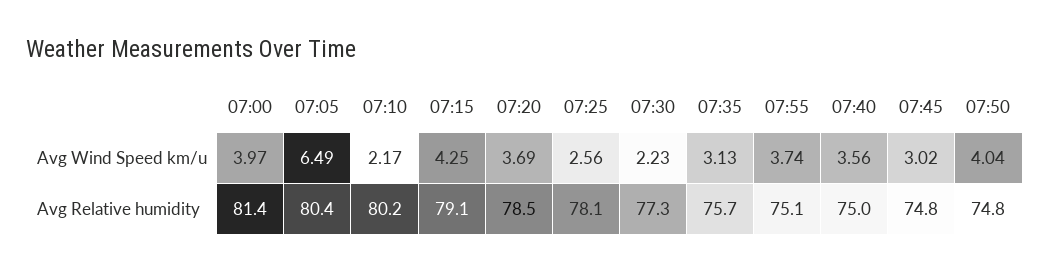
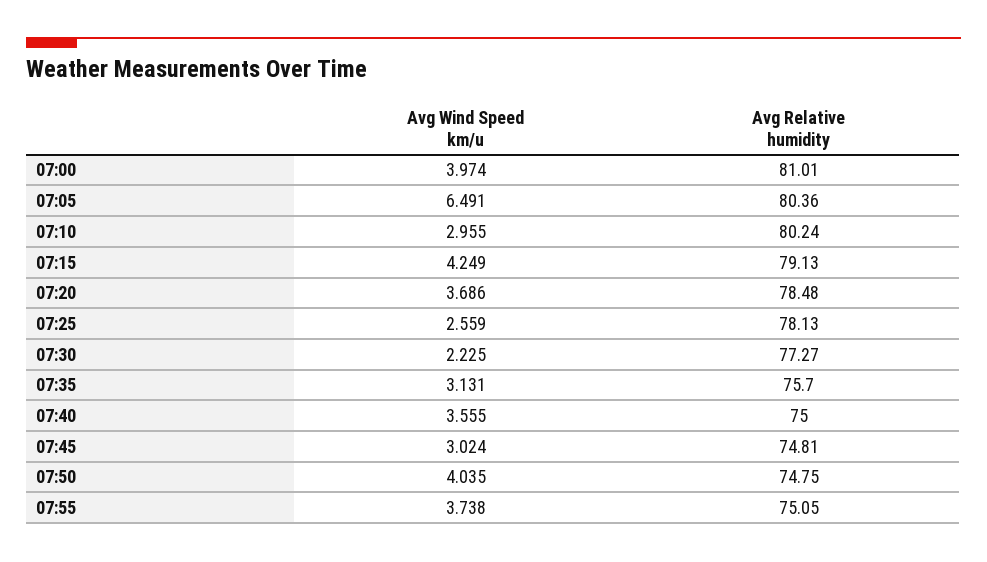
  {
    "07:00": {
      "Avg Wind Speed km/u": 3.974,
-     "Avg Relative humidity": 81.4
+     "Avg Relative humidity": 81.01
    },
    "07:05": {
      "Avg Wind Speed km/u": 6.491,
      "Avg Relative humidity": 80.36
    },
    "07:10": {
-     "Avg Wind Speed km/u": 2.17,
+     "Avg Wind Speed km/u": 2.955,
      "Avg Relative humidity": 80.24
    },
    "07:15": {
      "Avg Wind Speed km/u": 4.249,
      "Avg Relative humidity": 79.13
    },
    "07:20": {
      "Avg Wind Speed km/u": 3.686,
      "Avg Relative humidity": 78.48
    },
    "07:25": {
      "Avg Wind Speed km/u": 2.559,
      "Avg Relative humidity": 78.13
    },
    "07:30": {
      "Avg Wind Speed km/u": 2.225,
      "Avg Relative humidity": 77.27
    },
    "07:35": {
      "Avg Wind Speed km/u": 3.131,
      "Avg Relative humidity": 75.7
    },
    "07:55": {
      "Avg Wind Speed km/u": 3.738,
      "Avg Relative humidity": 75.05
    },
    "07:40": {
      "Avg Wind Speed km/u": 3.555,
      "Avg Relative humidity": 75
    },
    "07:45": {
      "Avg Wind Speed km/u": 3.024,
      "Avg Relative humidity": 74.81
    },
    "07:50": {
      "Avg Wind Speed km/u": 4.035,
      "Avg Relative humidity": 74.75
    }
  }

